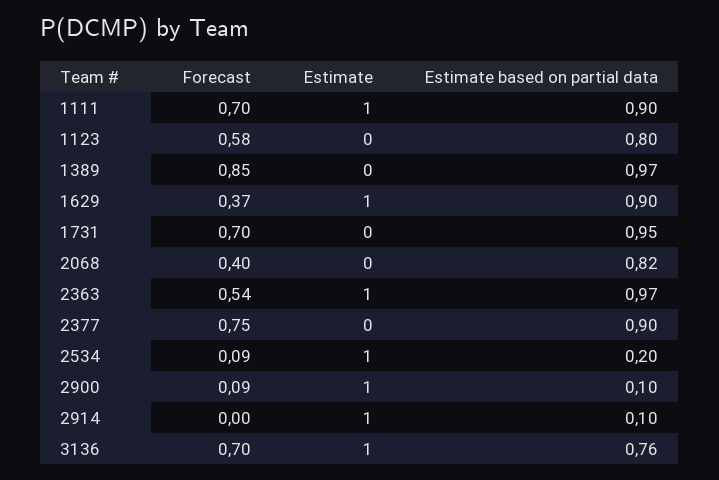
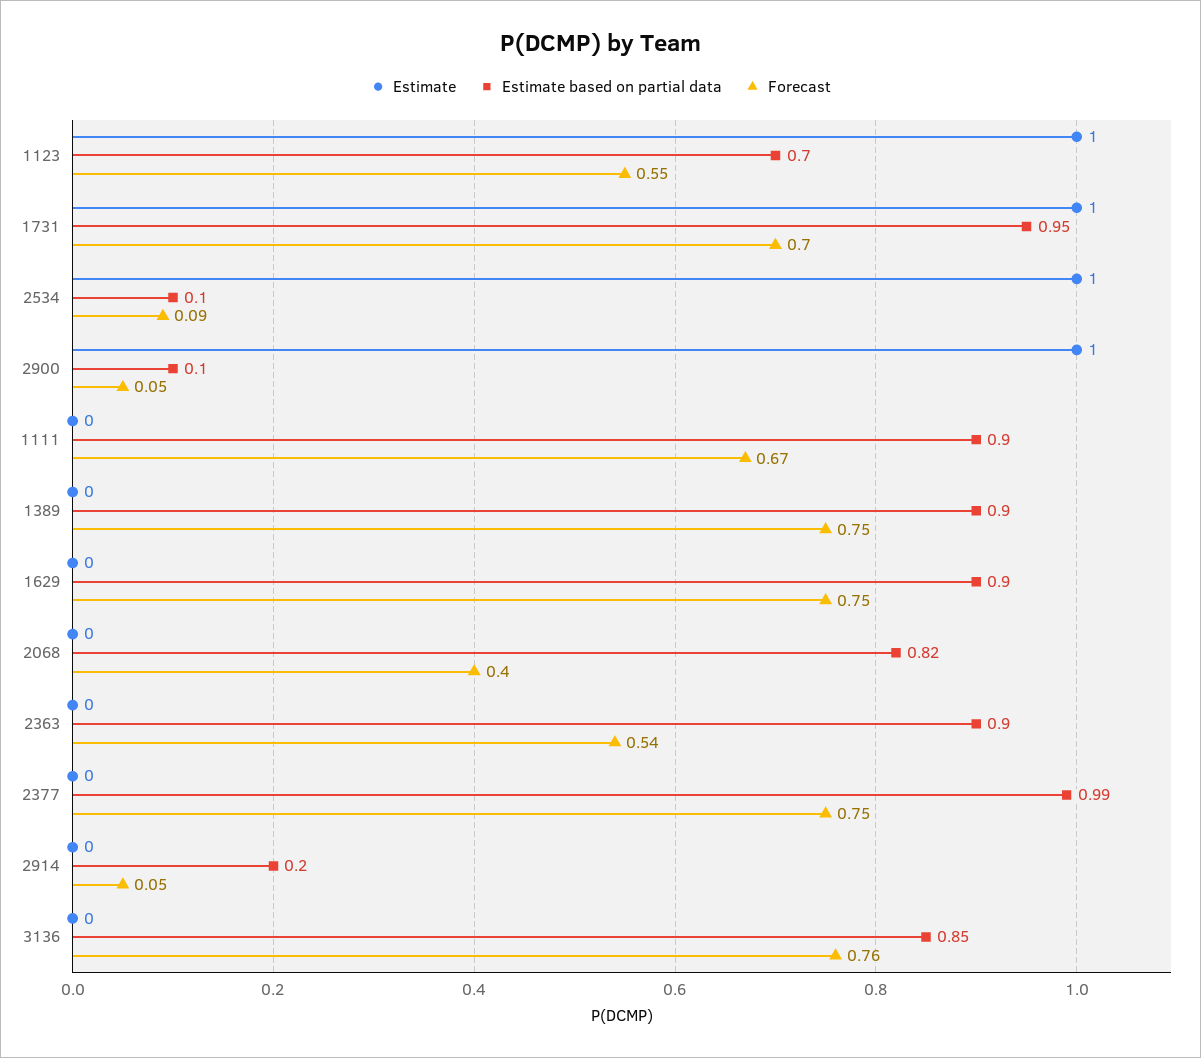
  {
    "Forecast": {
-     "1111": 0.7,
+     "1111": 0.67,
-     "1123": 0.58,
+     "1123": 0.55,
-     "1389": 0.85,
+     "1389": 0.75,
-     "1629": 0.37,
+     "1629": 0.75,
      "1731": 0.7,
      "2068": 0.4,
      "2363": 0.54,
      "2377": 0.75,
      "2534": 0.09,
-     "2900": 0.09,
+     "2900": 0.05,
-     "2914": 0,
+     "2914": 0.05,
-     "3136": 0.7
+     "3136": 0.76
    },
    "Estimate": {
-     "1111": 1,
+     "1111": 0,
-     "1123": 0,
+     "1123": 1,
      "1389": 0,
-     "1629": 1,
+     "1629": 0,
-     "1731": 0,
+     "1731": 1,
      "2068": 0,
-     "2363": 1,
+     "2363": 0,
      "2377": 0,
      "2534": 1,
      "2900": 1,
-     "2914": 1,
+     "2914": 0,
-     "3136": 1
+     "3136": 0
    },
    "Estimate based on partial data": {
      "1111": 0.9,
-     "1123": 0.8,
+     "1123": 0.7,
-     "1389": 0.97,
+     "1389": 0.9,
      "1629": 0.9,
      "1731": 0.95,
      "2068": 0.82,
-     "2363": 0.97,
+     "2363": 0.9,
-     "2377": 0.9,
+     "2377": 0.99,
-     "2534": 0.2,
+     "2534": 0.1,
      "2900": 0.1,
-     "2914": 0.1,
+     "2914": 0.2,
-     "3136": 0.76
+     "3136": 0.85
    }
  }

